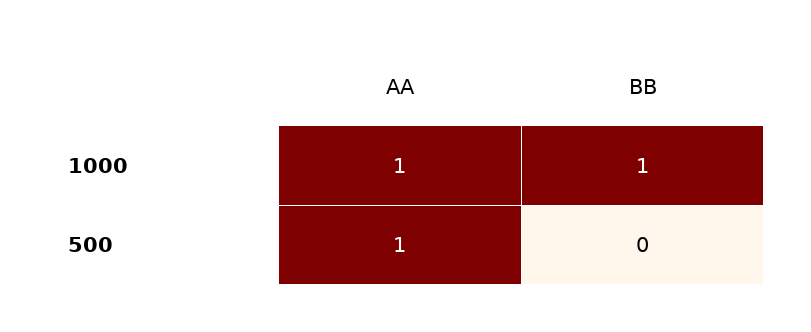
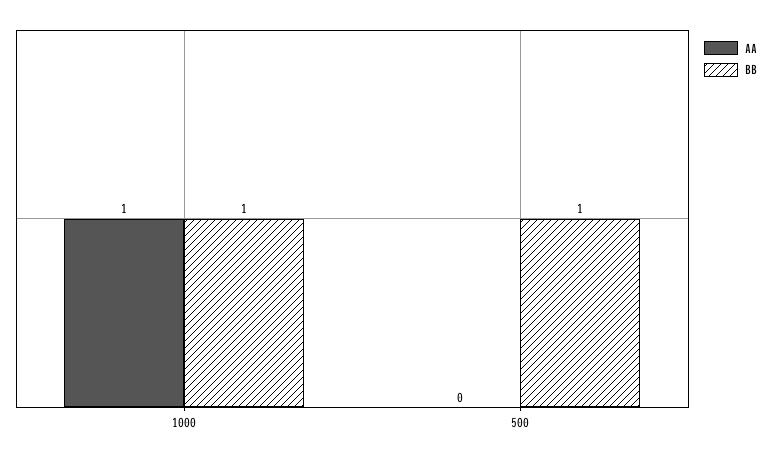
  {
    "AA": {
      "1000": 1,
-     "500": 1
+     "500": 0
    },
    "BB": {
      "1000": 1,
-     "500": 0
+     "500": 1
    }
  }

